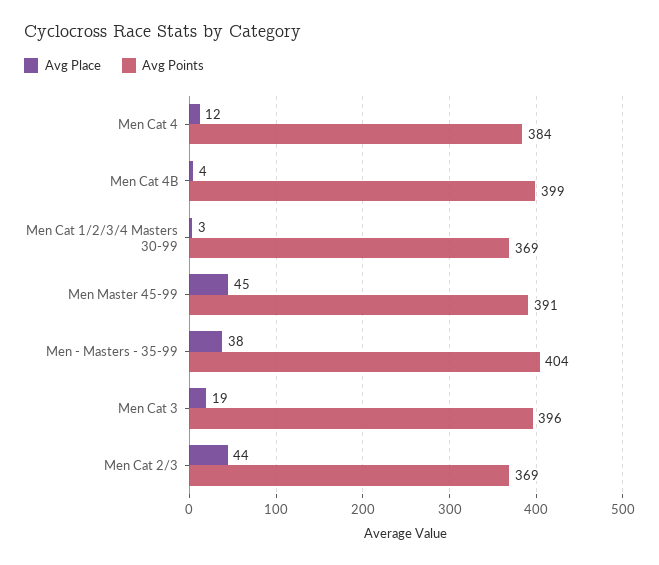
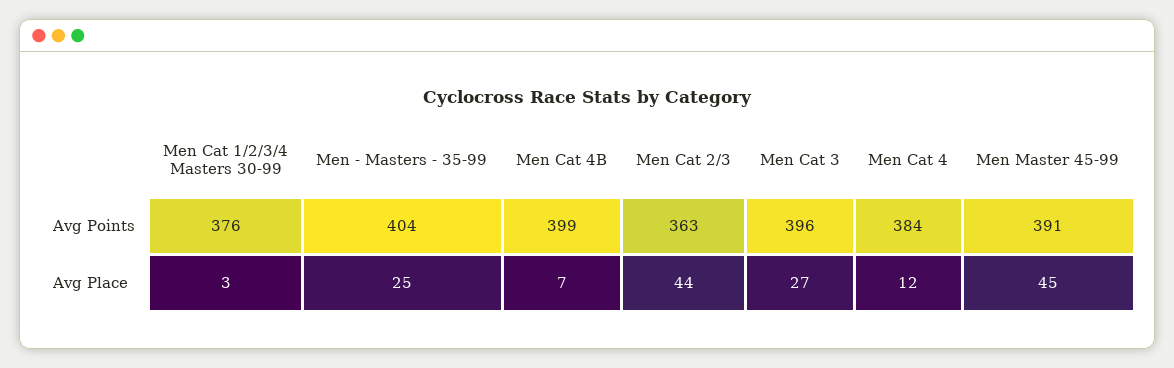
  {
    "Avg Place": {
      "Men Cat 4": 12,
-     "Men Cat 4B": 4,
+     "Men Cat 4B": 7,
      "Men Cat 1/2/3/4 Masters 30-99": 3,
      "Men Master 45-99": 45,
-     "Men - Masters - 35-99": 38,
+     "Men - Masters - 35-99": 25,
-     "Men Cat 3": 19,
+     "Men Cat 3": 27,
      "Men Cat 2/3": 44
    },
    "Avg Points": {
      "Men Cat 4": 384,
      "Men Cat 4B": 399,
-     "Men Cat 1/2/3/4 Masters 30-99": 369,
+     "Men Cat 1/2/3/4 Masters 30-99": 376,
      "Men Master 45-99": 391,
      "Men - Masters - 35-99": 404,
      "Men Cat 3": 396,
-     "Men Cat 2/3": 369
+     "Men Cat 2/3": 363
    }
  }

